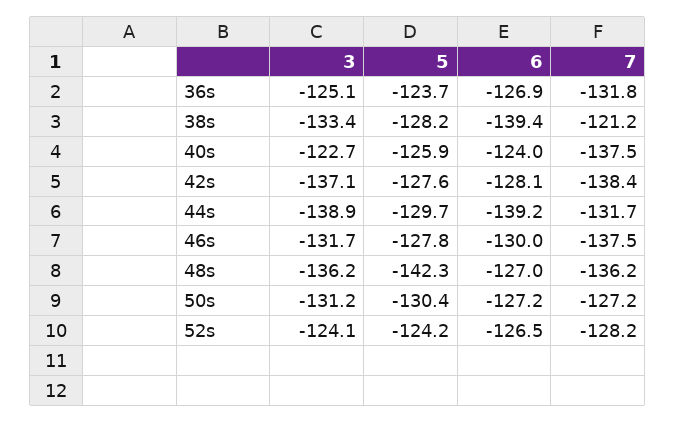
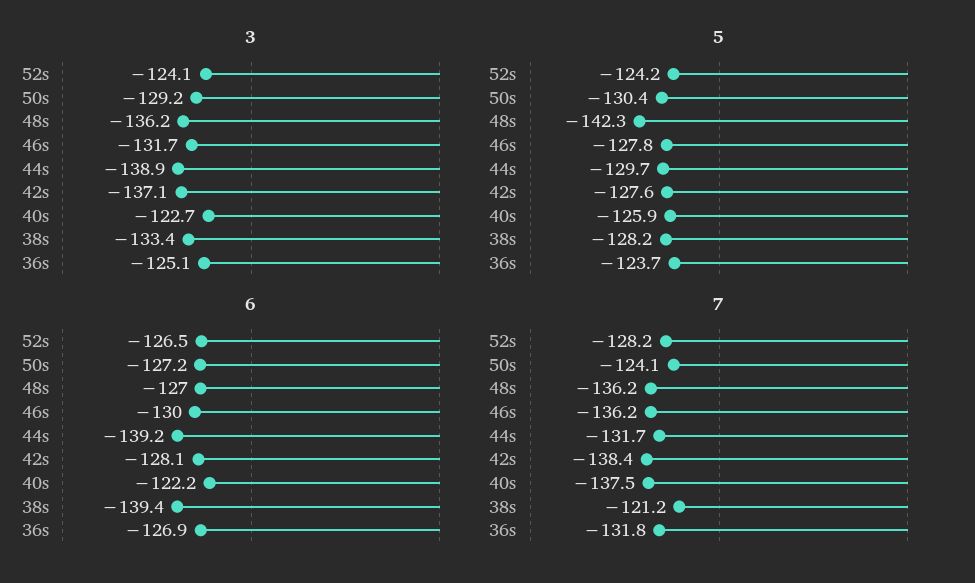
  {
    "3": {
      "36s": -125.1,
      "38s": -133.4,
      "40s": -122.7,
      "42s": -137.1,
      "44s": -138.9,
      "46s": -131.7,
      "48s": -136.2,
-     "50s": -131.2,
+     "50s": -129.2,
      "52s": -124.1
    },
    "5": {
      "36s": -123.7,
      "38s": -128.2,
      "40s": -125.9,
      "42s": -127.6,
      "44s": -129.7,
      "46s": -127.8,
      "48s": -142.3,
      "50s": -130.4,
      "52s": -124.2
    },
    "6": {
      "36s": -126.9,
      "38s": -139.4,
-     "40s": -124,
+     "40s": -122.2,
      "42s": -128.1,
      "44s": -139.2,
      "46s": -130,
      "48s": -127,
      "50s": -127.2,
      "52s": -126.5
    },
    "7": {
      "36s": -131.8,
      "38s": -121.2,
      "40s": -137.5,
      "42s": -138.4,
      "44s": -131.7,
-     "46s": -137.5,
+     "46s": -136.2,
      "48s": -136.2,
-     "50s": -127.2,
+     "50s": -124.1,
      "52s": -128.2
    }
  }

